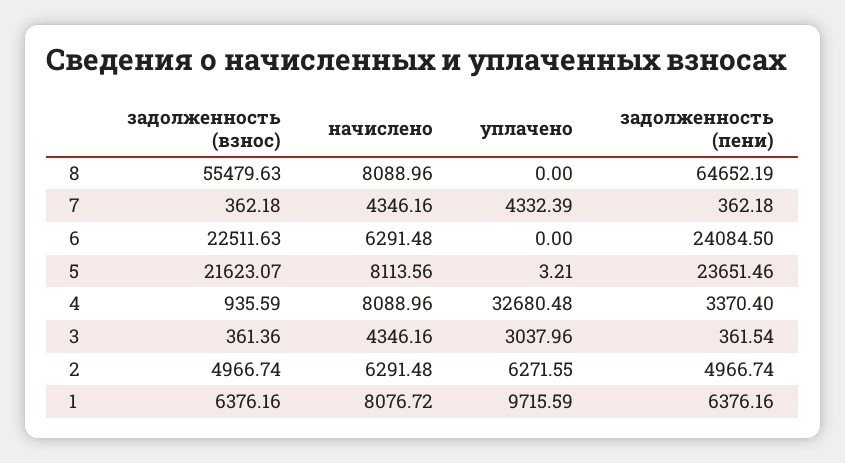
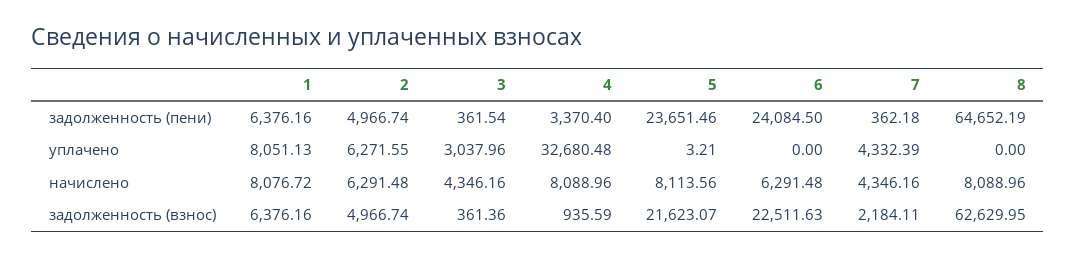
  {
    "задолженность (взнос)": {
-     "8": 55479.63,
+     "8": 62629.95,
-     "7": 362.18,
+     "7": 2184.11,
      "6": 22511.63,
      "5": 21623.07,
      "4": 935.59,
      "3": 361.36,
      "2": 4966.74,
      "1": 6376.16
    },
    "начислено": {
      "8": 8088.96,
      "7": 4346.16,
      "6": 6291.48,
      "5": 8113.56,
      "4": 8088.96,
      "3": 4346.16,
      "2": 6291.48,
      "1": 8076.72
    },
    "уплачено": {
      "8": 0,
      "7": 4332.39,
      "6": 0,
      "5": 3.21,
      "4": 32680.48,
      "3": 3037.96,
      "2": 6271.55,
-     "1": 9715.59
+     "1": 8051.13
    },
    "задолженность (пени)": {
      "8": 64652.19,
      "7": 362.18,
      "6": 24084.5,
      "5": 23651.46,
      "4": 3370.4,
      "3": 361.54,
      "2": 4966.74,
      "1": 6376.16
    }
  }

